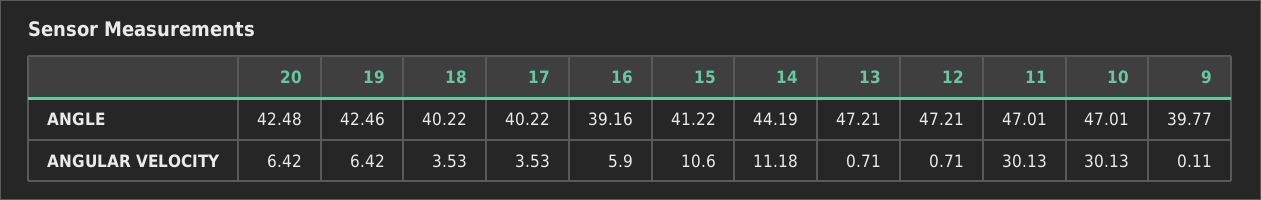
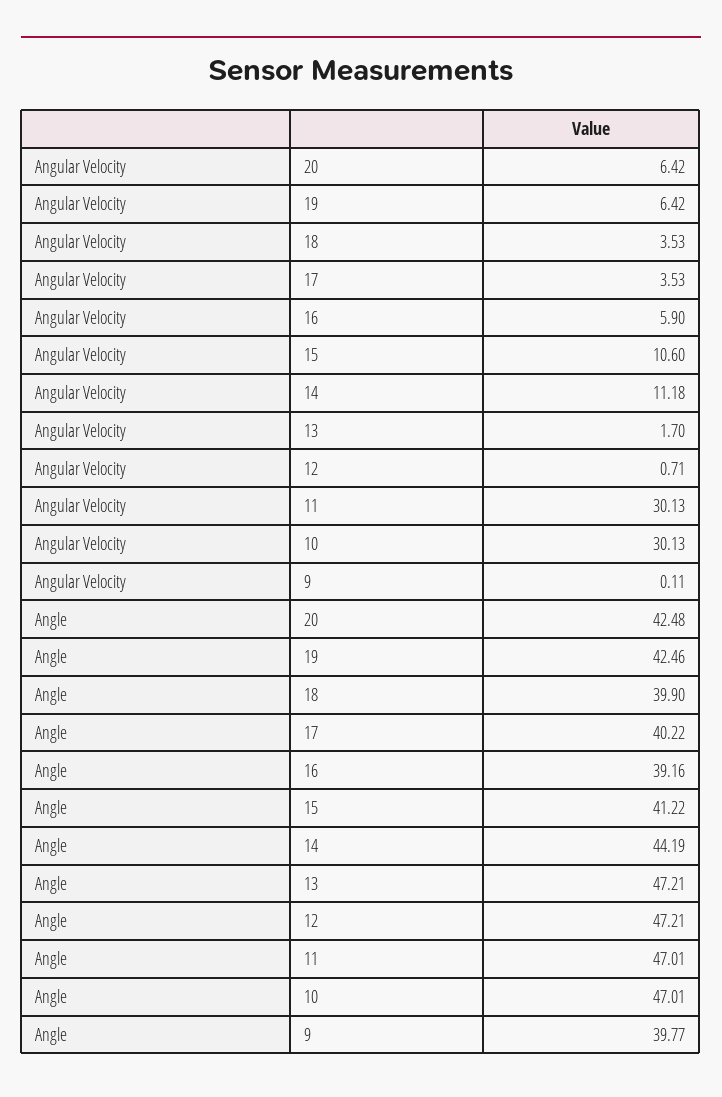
  {
    "20": {
      "ANGLE": 42.48,
      "ANGULAR VELOCITY": 6.42
    },
    "19": {
      "ANGLE": 42.46,
      "ANGULAR VELOCITY": 6.42
    },
    "18": {
-     "ANGLE": 40.22,
+     "ANGLE": 39.9,
      "ANGULAR VELOCITY": 3.53
    },
    "17": {
      "ANGLE": 40.22,
      "ANGULAR VELOCITY": 3.53
    },
    "16": {
      "ANGLE": 39.16,
      "ANGULAR VELOCITY": 5.9
    },
    "15": {
      "ANGLE": 41.22,
      "ANGULAR VELOCITY": 10.6
    },
    "14": {
      "ANGLE": 44.19,
      "ANGULAR VELOCITY": 11.18
    },
    "13": {
      "ANGLE": 47.21,
-     "ANGULAR VELOCITY": 0.71
+     "ANGULAR VELOCITY": 1.7
    },
    "12": {
      "ANGLE": 47.21,
      "ANGULAR VELOCITY": 0.71
    },
    "11": {
      "ANGLE": 47.01,
      "ANGULAR VELOCITY": 30.13
    },
    "10": {
      "ANGLE": 47.01,
      "ANGULAR VELOCITY": 30.13
    },
    "9": {
      "ANGLE": 39.77,
      "ANGULAR VELOCITY": 0.11
    }
  }

